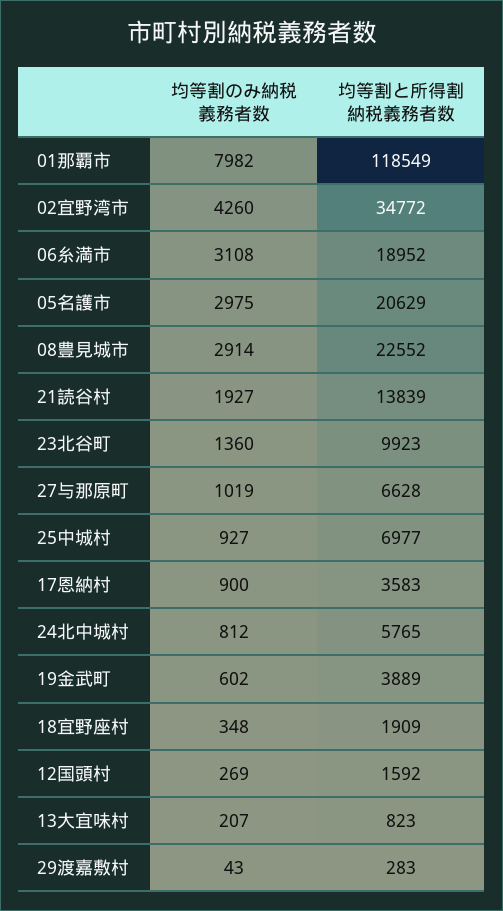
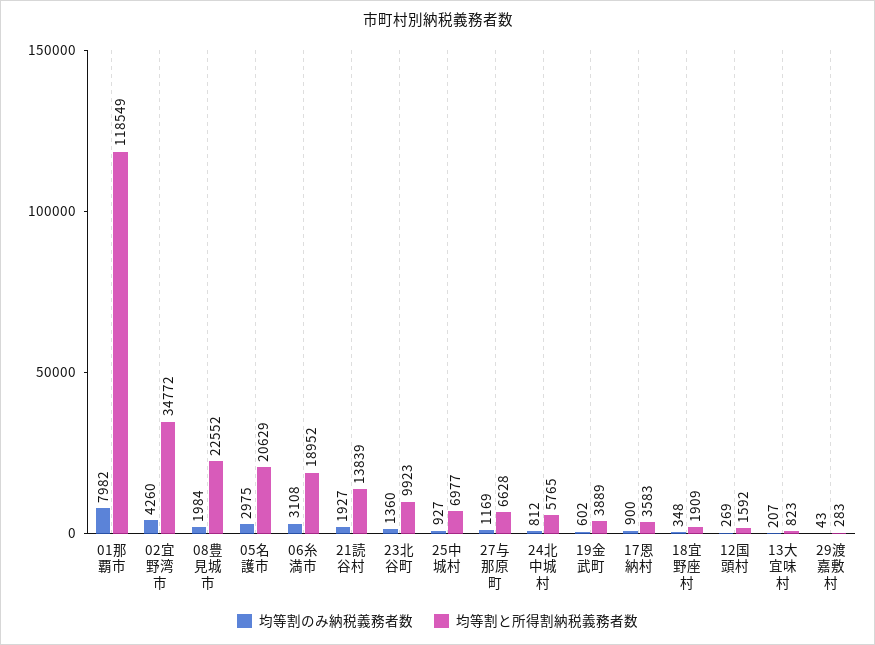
  {
    "均等割のみ納税義務者数": {
      "01那覇市": 7982,
      "02宜野湾市": 4260,
      "06糸満市": 3108,
      "05名護市": 2975,
-     "08豊見城市": 2914,
+     "08豊見城市": 1984,
      "21読谷村": 1927,
      "23北谷町": 1360,
-     "27与那原町": 1019,
+     "27与那原町": 1169,
      "25中城村": 927,
      "17恩納村": 900,
      "24北中城村": 812,
      "19金武町": 602,
      "18宜野座村": 348,
      "12国頭村": 269,
      "13大宜味村": 207,
      "29渡嘉敷村": 43
    },
    "均等割と所得割納税義務者数": {
      "01那覇市": 118549,
      "02宜野湾市": 34772,
      "06糸満市": 18952,
      "05名護市": 20629,
      "08豊見城市": 22552,
      "21読谷村": 13839,
      "23北谷町": 9923,
      "27与那原町": 6628,
      "25中城村": 6977,
      "17恩納村": 3583,
      "24北中城村": 5765,
      "19金武町": 3889,
      "18宜野座村": 1909,
      "12国頭村": 1592,
      "13大宜味村": 823,
      "29渡嘉敷村": 283
    }
  }

